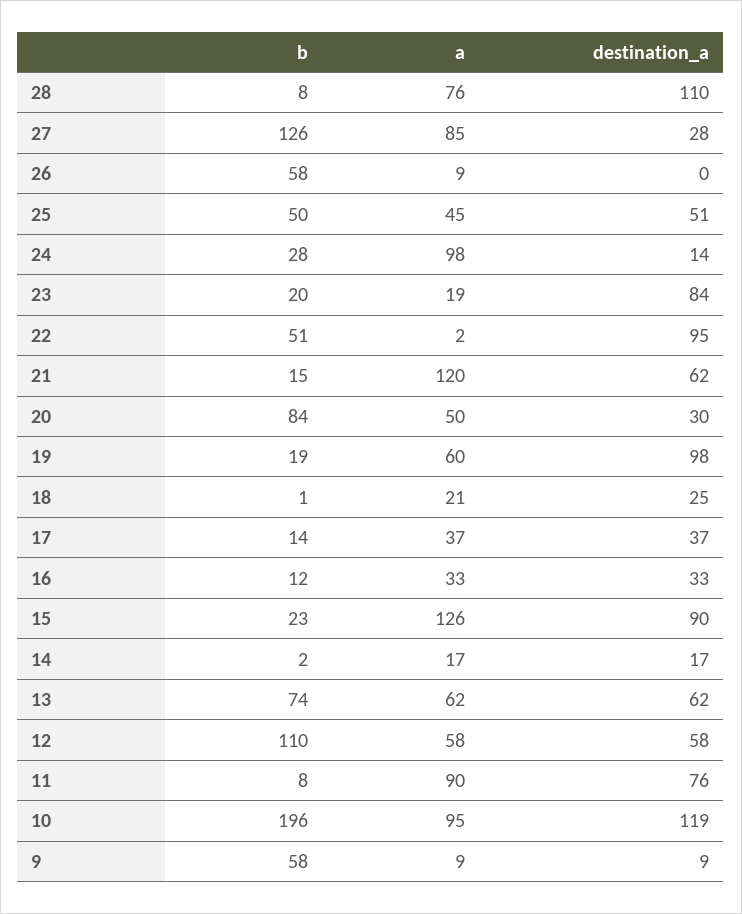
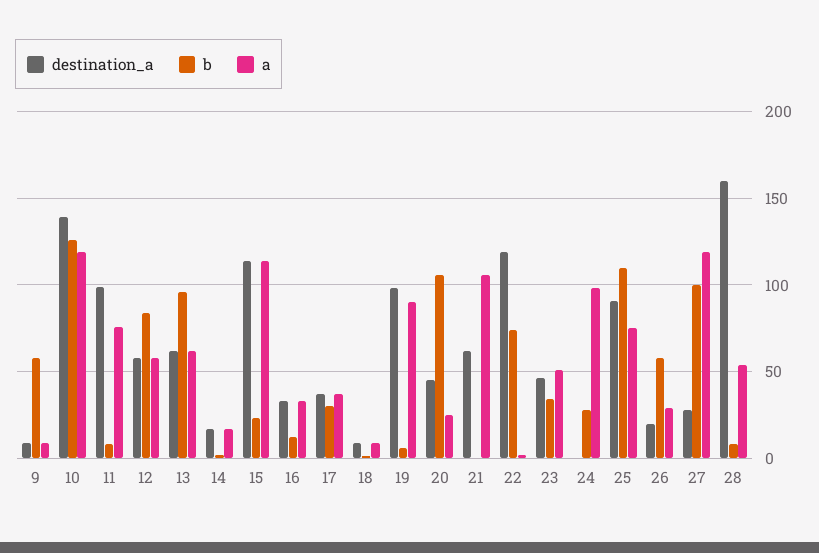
  {
    "b": {
      "28": 8,
-     "27": 126,
+     "27": 100,
      "26": 58,
-     "25": 50,
+     "25": 110,
      "24": 28,
-     "23": 20,
+     "23": 35,
-     "22": 51,
+     "22": 75,
-     "21": 15,
+     "21": 0,
-     "20": 84,
+     "20": 105,
-     "19": 19,
+     "19": 5,
      "18": 1,
-     "17": 14,
+     "17": 30,
      "16": 12,
      "15": 23,
      "14": 2,
-     "13": 74,
+     "13": 95,
-     "12": 110,
+     "12": 85,
      "11": 8,
-     "10": 196,
+     "10": 125,
      "9": 58
    },
    "a": {
-     "28": 76,
+     "28": 55,
-     "27": 85,
+     "27": 120,
-     "26": 9,
+     "26": 30,
-     "25": 45,
+     "25": 75,
      "24": 98,
-     "23": 19,
+     "23": 50,
      "22": 2,
-     "21": 120,
+     "21": 105,
-     "20": 50,
+     "20": 25,
-     "19": 60,
+     "19": 90,
-     "18": 21,
+     "18": 10,
      "17": 37,
      "16": 33,
-     "15": 126,
+     "15": 115,
      "14": 17,
      "13": 62,
      "12": 58,
-     "11": 90,
+     "11": 75,
-     "10": 95,
+     "10": 120,
      "9": 9
    },
    "destination_a": {
-     "28": 110,
+     "28": 160,
      "27": 28,
-     "26": 0,
+     "26": 20,
-     "25": 51,
+     "25": 90,
-     "24": 14,
+     "24": 0,
-     "23": 84,
+     "23": 45,
-     "22": 95,
+     "22": 120,
      "21": 62,
-     "20": 30,
+     "20": 45,
      "19": 98,
-     "18": 25,
+     "18": 10,
      "17": 37,
      "16": 33,
-     "15": 90,
+     "15": 115,
      "14": 17,
      "13": 62,
      "12": 58,
-     "11": 76,
+     "11": 100,
-     "10": 119,
+     "10": 140,
      "9": 9
    }
  }

